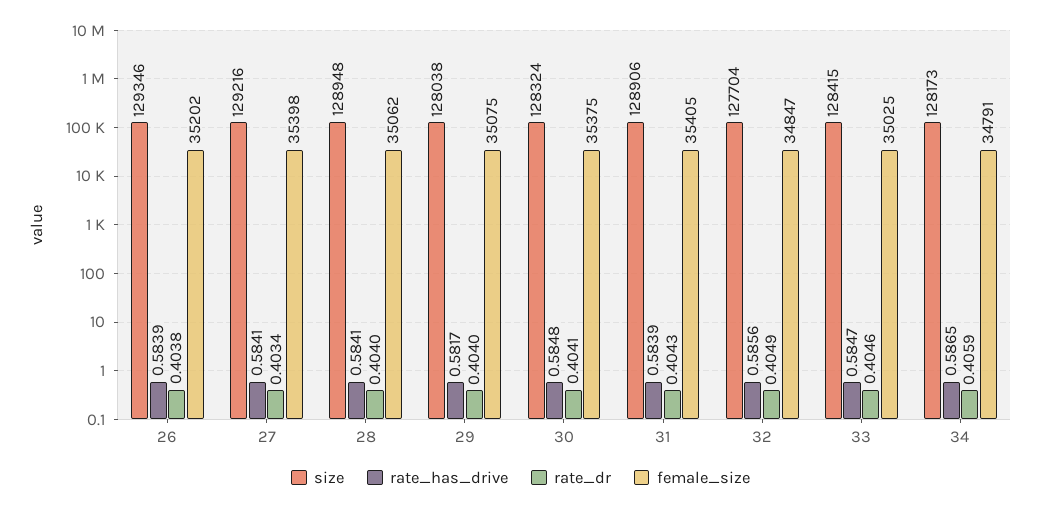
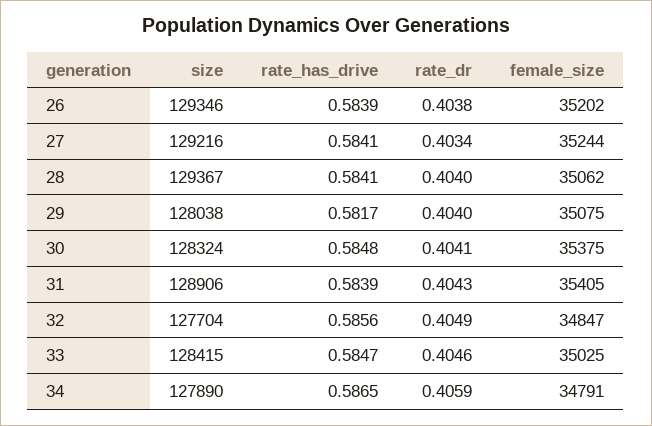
  {
    "size": {
      "26": 129346,
      "27": 129216,
-     "28": 128948,
+     "28": 129367,
      "29": 128038,
      "30": 128324,
      "31": 128906,
      "32": 127704,
      "33": 128415,
-     "34": 128173
+     "34": 127890
    },
    "rate_has_drive": {
      "26": 0.5839,
      "27": 0.5841,
      "28": 0.5841,
      "29": 0.5817,
      "30": 0.5848,
      "31": 0.5839,
      "32": 0.5856,
      "33": 0.5847,
      "34": 0.5865
    },
    "rate_dr": {
      "26": 0.4038,
      "27": 0.4034,
      "28": 0.404,
      "29": 0.404,
      "30": 0.4041,
      "31": 0.4043,
      "32": 0.4049,
      "33": 0.4046,
      "34": 0.4059
    },
    "female_size": {
      "26": 35202,
-     "27": 35398,
+     "27": 35244,
      "28": 35062,
      "29": 35075,
      "30": 35375,
      "31": 35405,
      "32": 34847,
      "33": 35025,
      "34": 34791
    }
  }

